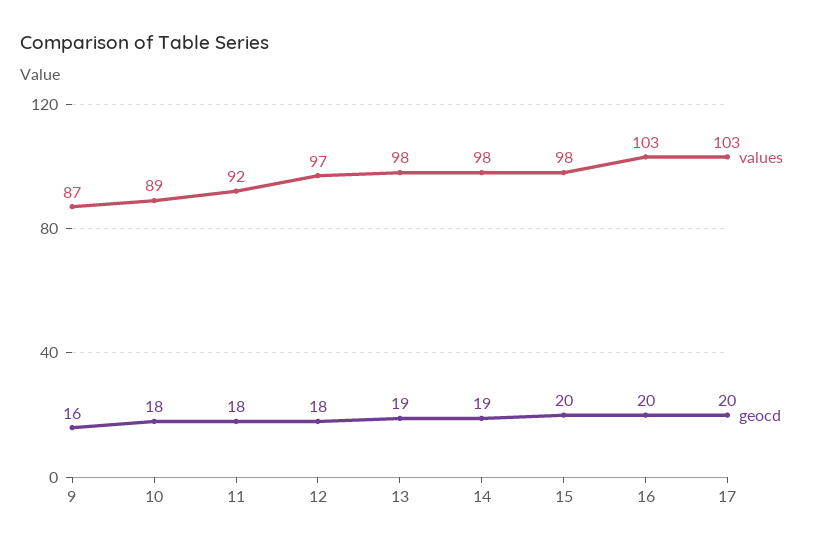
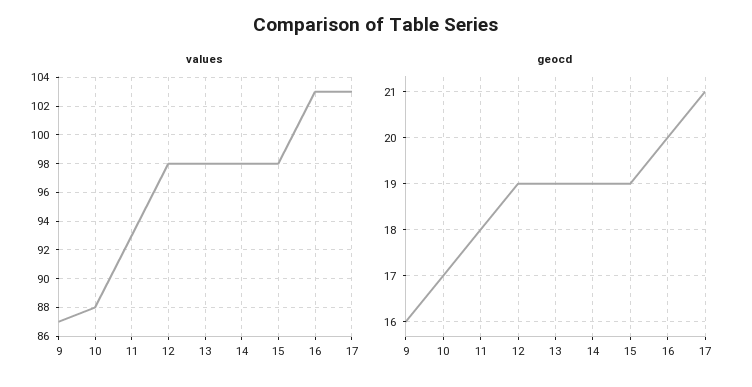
  {
    "values": {
      "9": 87,
-     "10": 89,
+     "10": 88,
-     "11": 92,
+     "11": 93,
-     "12": 97,
+     "12": 98,
      "13": 98,
      "14": 98,
      "15": 98,
      "16": 103,
      "17": 103
    },
    "geocd": {
      "9": 16,
-     "10": 18,
+     "10": 17,
      "11": 18,
-     "12": 18,
+     "12": 19,
      "13": 19,
      "14": 19,
-     "15": 20,
+     "15": 19,
      "16": 20,
-     "17": 20
+     "17": 21
    }
  }

